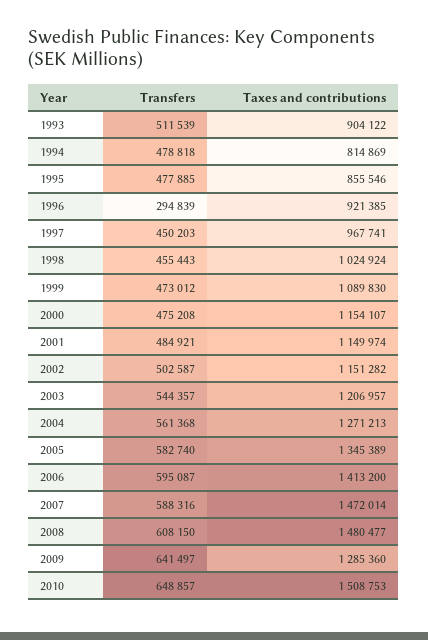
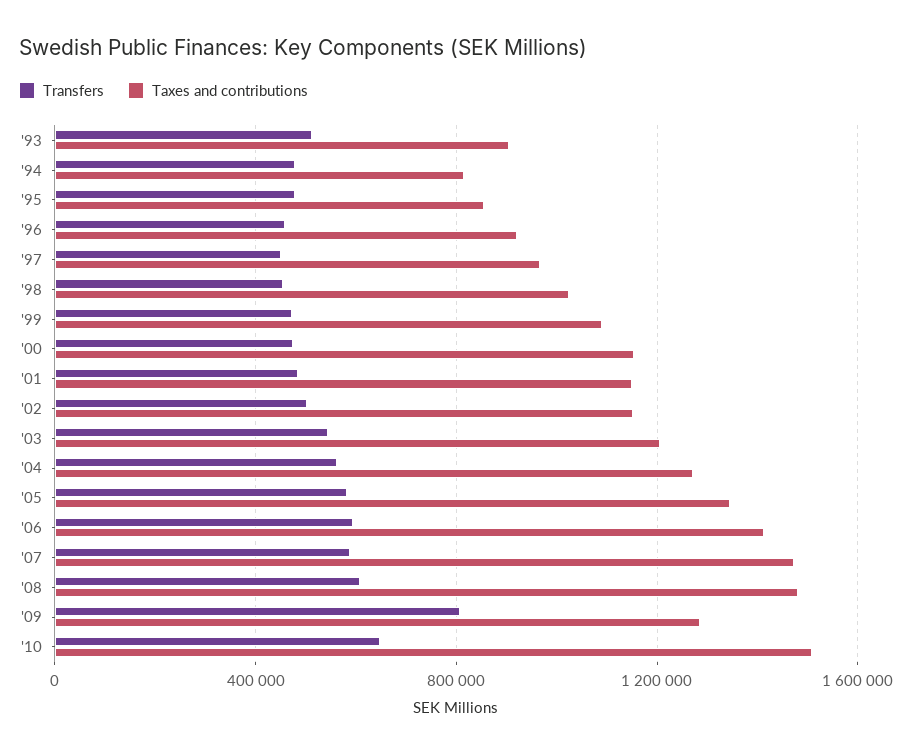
  {
    "Transfers": {
      "1993": 511539,
      "1994": 478818,
      "1995": 477885,
-     "1996": 294839,
+     "1996": 450000,
      "1997": 450203,
      "1998": 455443,
      "1999": 473012,
      "2000": 475208,
      "2001": 484921,
      "2002": 502587,
      "2003": 544357,
      "2004": 561368,
      "2005": 582740,
      "2006": 595087,
      "2007": 588316,
      "2008": 608150,
-     "2009": 641497,
+     "2009": 800000,
      "2010": 648857
    },
    "Taxes and contributions": {
      "1993": 904122,
      "1994": 814869,
      "1995": 855546,
      "1996": 921385,
      "1997": 967741,
      "1998": 1024924,
      "1999": 1089830,
      "2000": 1154107,
      "2001": 1149974,
      "2002": 1151282,
      "2003": 1206957,
      "2004": 1271213,
      "2005": 1345389,
      "2006": 1413200,
      "2007": 1472014,
      "2008": 1480477,
      "2009": 1285360,
      "2010": 1508753
    }
  }

